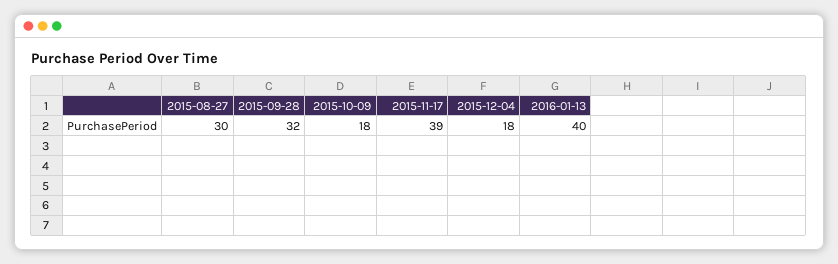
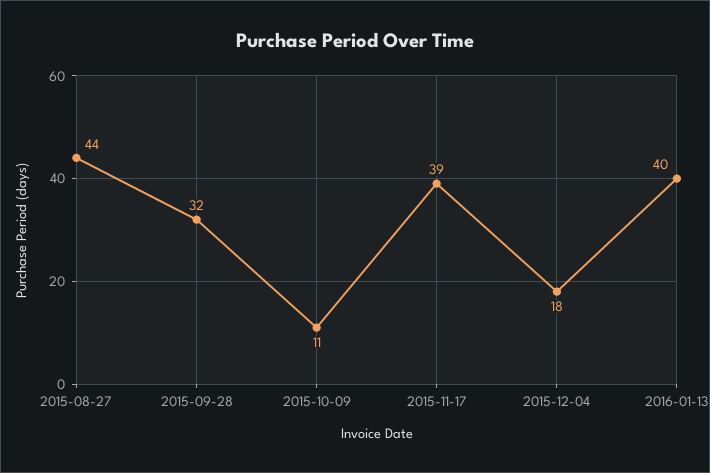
  {
-   "2015-08-27": 30,
+   "2015-08-27": 44,
    "2015-09-28": 32,
-   "2015-10-09": 18,
+   "2015-10-09": 11,
    "2015-11-17": 39,
    "2015-12-04": 18,
    "2016-01-13": 40
  }

